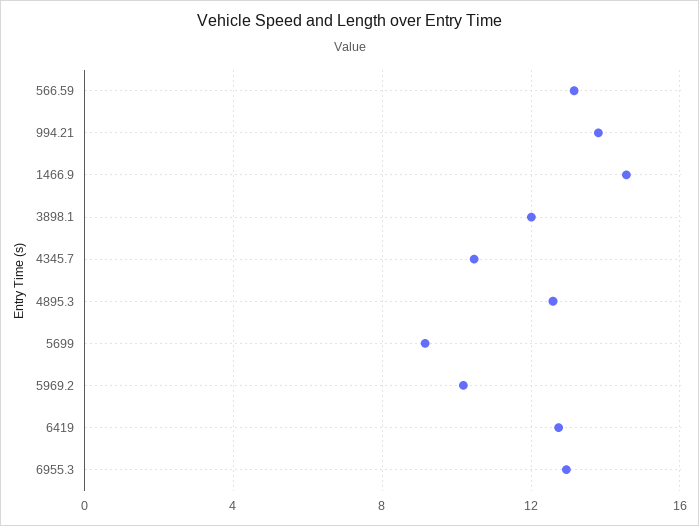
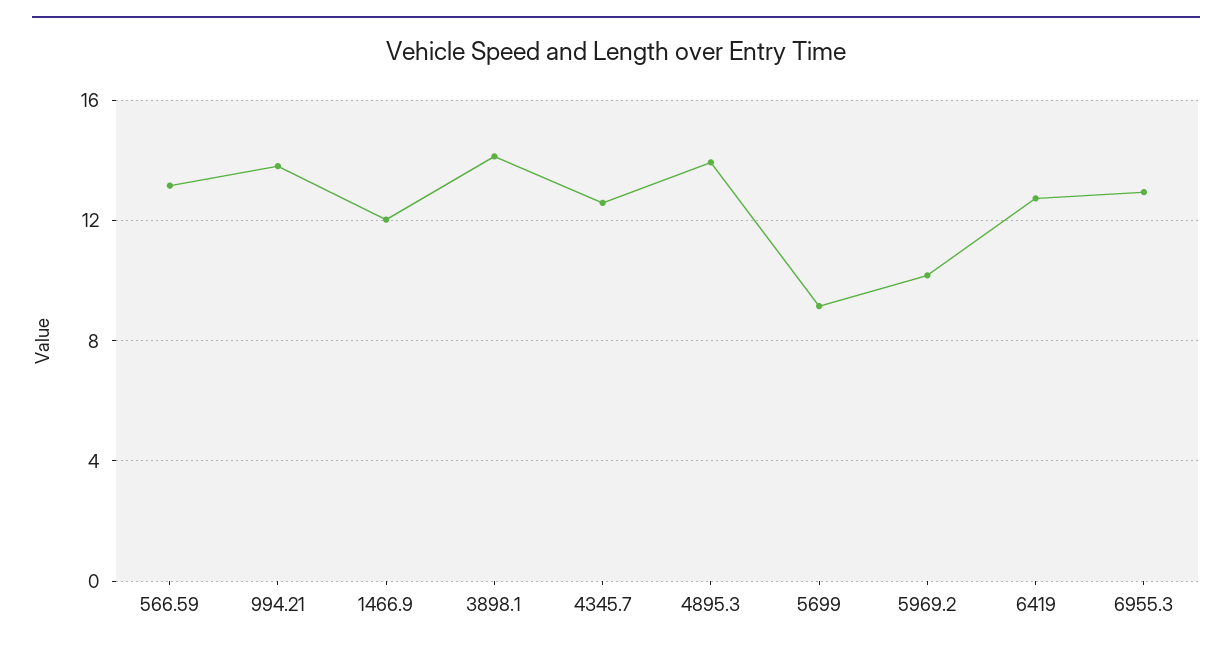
  {
    "566.59": 13,
    "994.21": 14,
-   "1466.9": 14.5,
+   "1466.9": 12,
-   "3898.1": 12,
+   "3898.1": 14,
-   "4345.7": 10.5,
+   "4345.7": 12.5,
-   "4895.3": 12.5,
+   "4895.3": 14,
    "5699": 9,
    "5969.2": 10,
    "6419": 12.5,
    "6955.3": 13
  }

